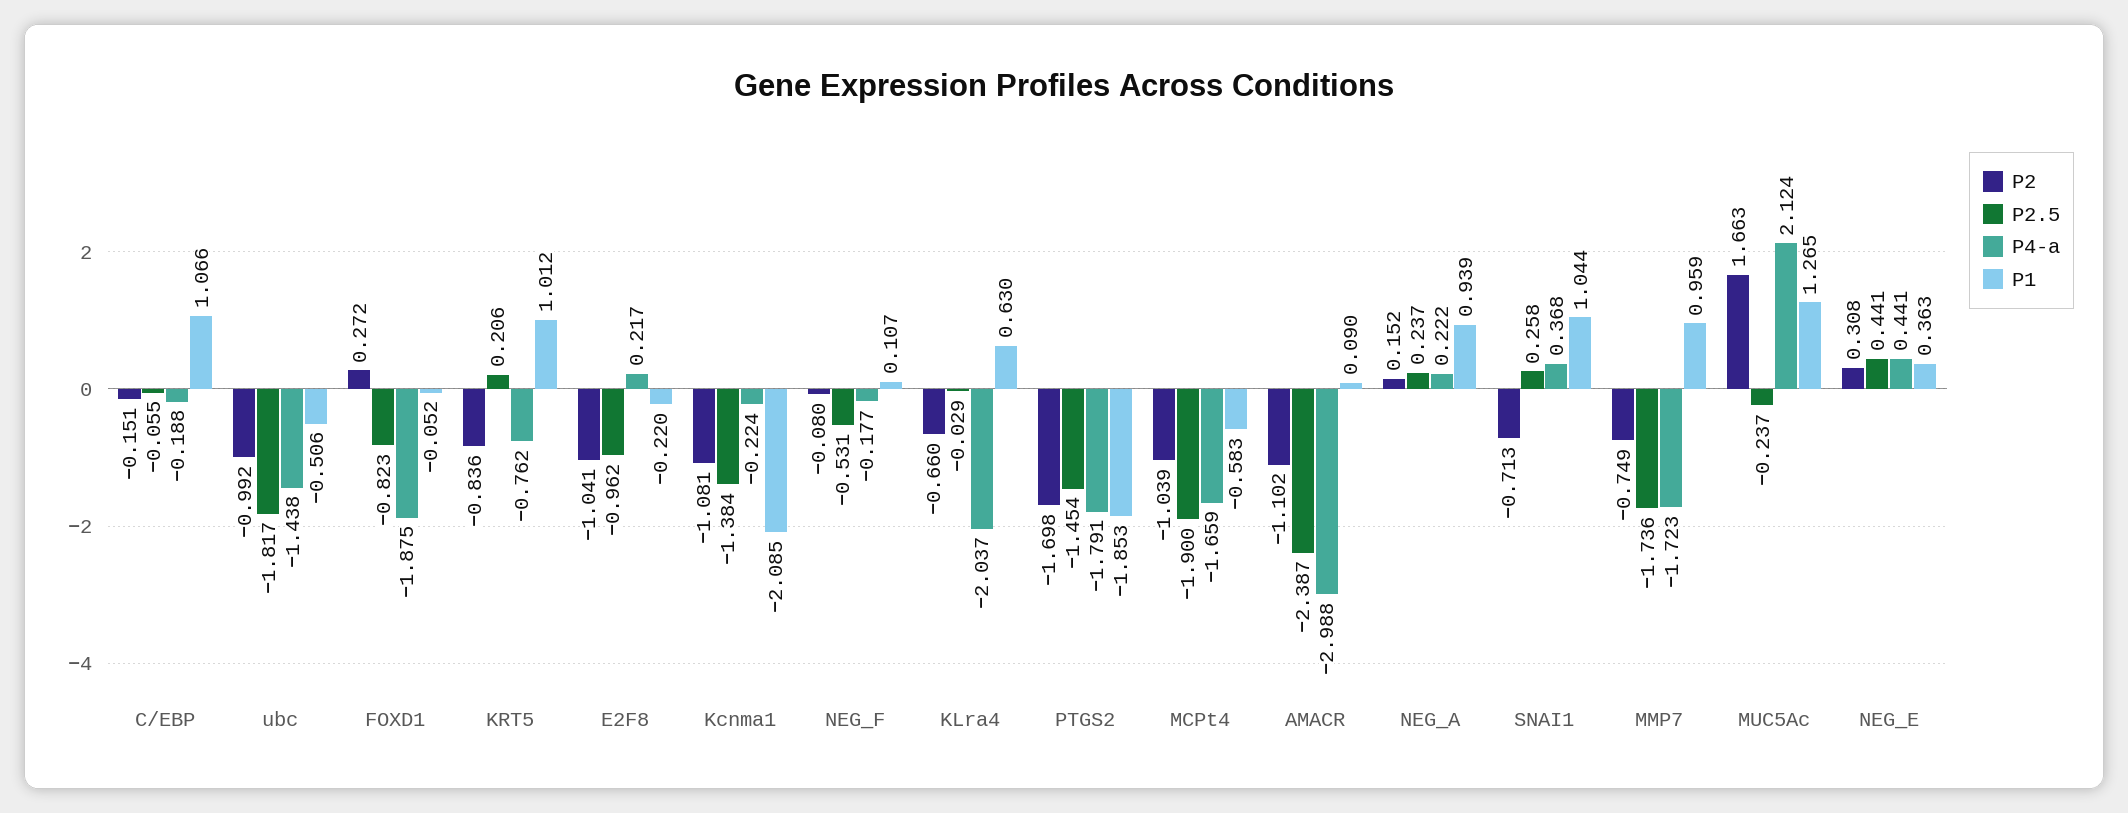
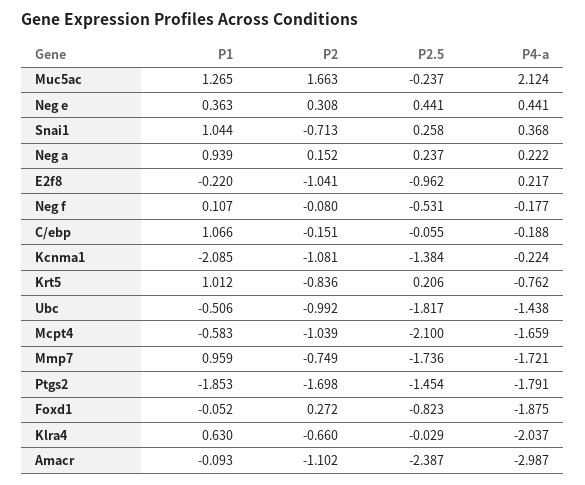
  {
    "P2": {
      "C/EBP": -0.151,
      "ubc": -0.992,
      "FOXD1": 0.272,
      "KRT5": -0.836,
      "E2F8": -1.041,
      "Kcnma1": -1.081,
      "NEG_F": -0.08,
      "KLra4": -0.66,
      "PTGS2": -1.698,
      "MCPt4": -1.039,
      "AMACR": -1.102,
      "NEG_A": 0.152,
      "SNAI1": -0.713,
      "MMP7": -0.749,
      "MUC5Ac": 1.663,
      "NEG_E": 0.308
    },
    "P2.5": {
      "C/EBP": -0.055,
      "ubc": -1.817,
      "FOXD1": -0.823,
      "KRT5": 0.206,
      "E2F8": -0.962,
      "Kcnma1": -1.384,
      "NEG_F": -0.531,
      "KLra4": -0.029,
      "PTGS2": -1.454,
-     "MCPt4": -1.9,
+     "MCPt4": -2.1,
      "AMACR": -2.387,
      "NEG_A": 0.237,
      "SNAI1": 0.258,
      "MMP7": -1.736,
      "MUC5Ac": -0.237,
      "NEG_E": 0.441
    },
    "P4-a": {
      "C/EBP": -0.188,
      "ubc": -1.438,
      "FOXD1": -1.875,
      "KRT5": -0.762,
      "E2F8": 0.217,
      "Kcnma1": -0.224,
      "NEG_F": -0.177,
      "KLra4": -2.037,
      "PTGS2": -1.791,
      "MCPt4": -1.659,
-     "AMACR": -2.988,
+     "AMACR": -2.987,
      "NEG_A": 0.222,
      "SNAI1": 0.368,
-     "MMP7": -1.723,
+     "MMP7": -1.721,
      "MUC5Ac": 2.124,
      "NEG_E": 0.441
    },
    "P1": {
      "C/EBP": 1.066,
      "ubc": -0.506,
      "FOXD1": -0.052,
      "KRT5": 1.012,
      "E2F8": -0.22,
      "Kcnma1": -2.085,
      "NEG_F": 0.107,
      "KLra4": 0.63,
      "PTGS2": -1.853,
      "MCPt4": -0.583,
-     "AMACR": 0.09,
+     "AMACR": -0.093,
      "NEG_A": 0.939,
      "SNAI1": 1.044,
      "MMP7": 0.959,
      "MUC5Ac": 1.265,
      "NEG_E": 0.363
    }
  }

